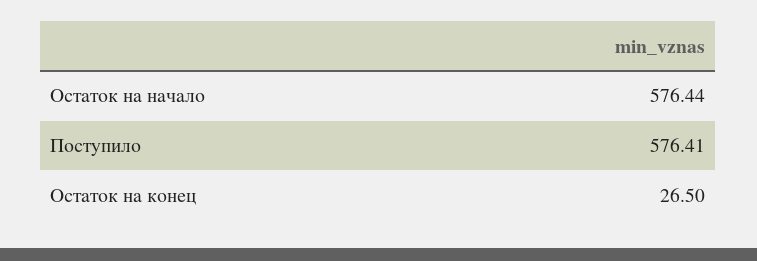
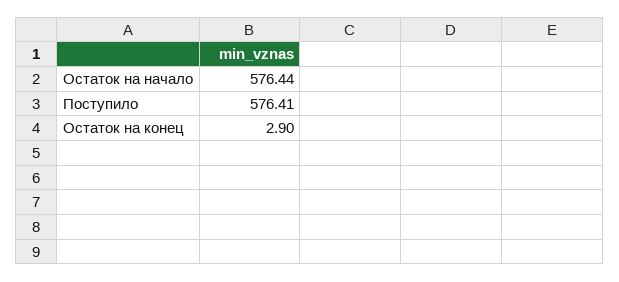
  {
    "Остаток на начало": 576.44,
    "Поступило": 576.41,
-   "Остаток на конец": 26.5
+   "Остаток на конец": 2.9
  }

